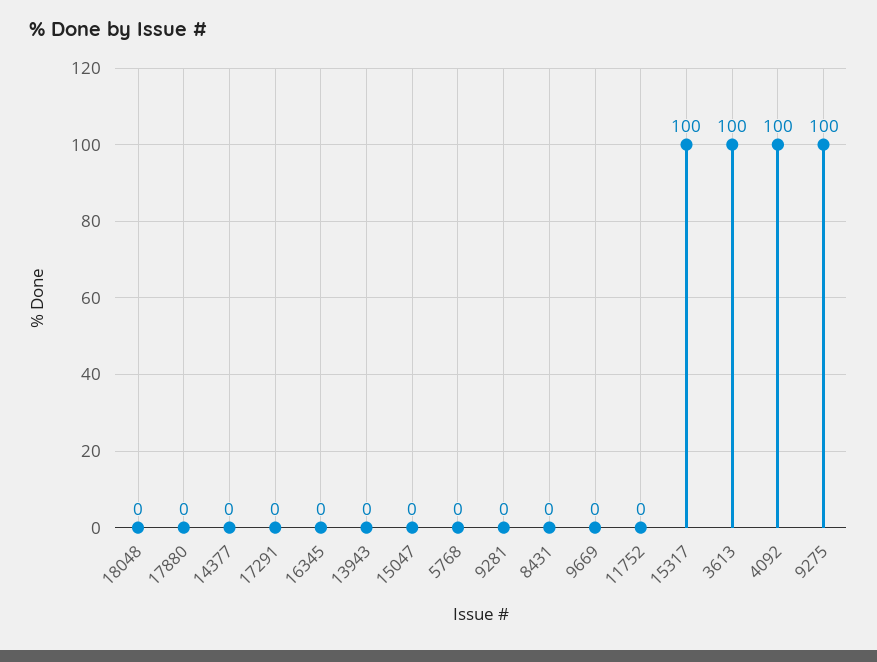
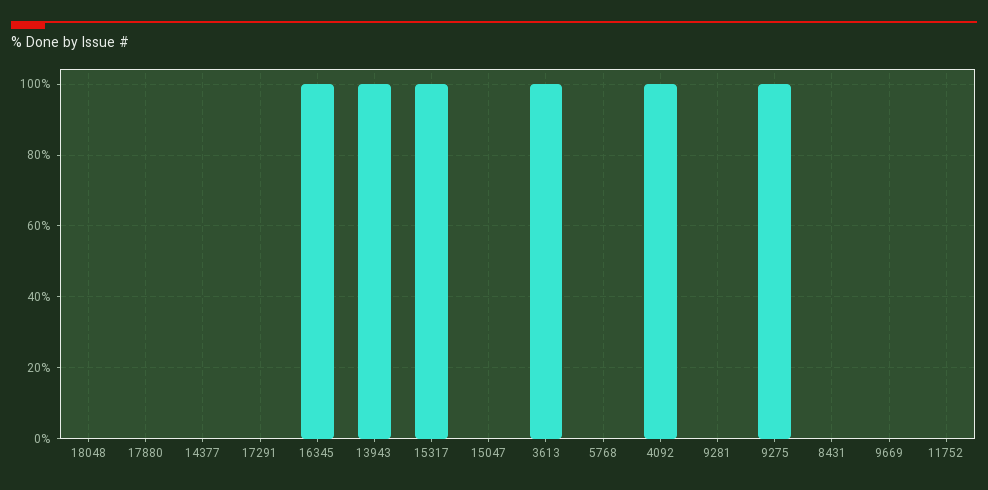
  {
    "18048": 0,
    "17880": 0,
    "14377": 0,
    "17291": 0,
-   "16345": 0,
+   "16345": 100,
-   "13943": 0,
+   "13943": 100,
    "15047": 0,
    "5768": 0,
    "9281": 0,
    "8431": 0,
    "9669": 0,
    "11752": 0,
    "15317": 100,
    "3613": 100,
    "4092": 100,
    "9275": 100
  }

